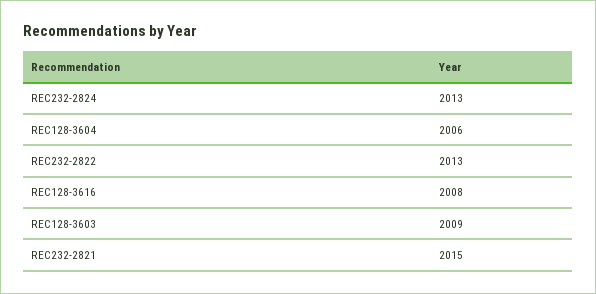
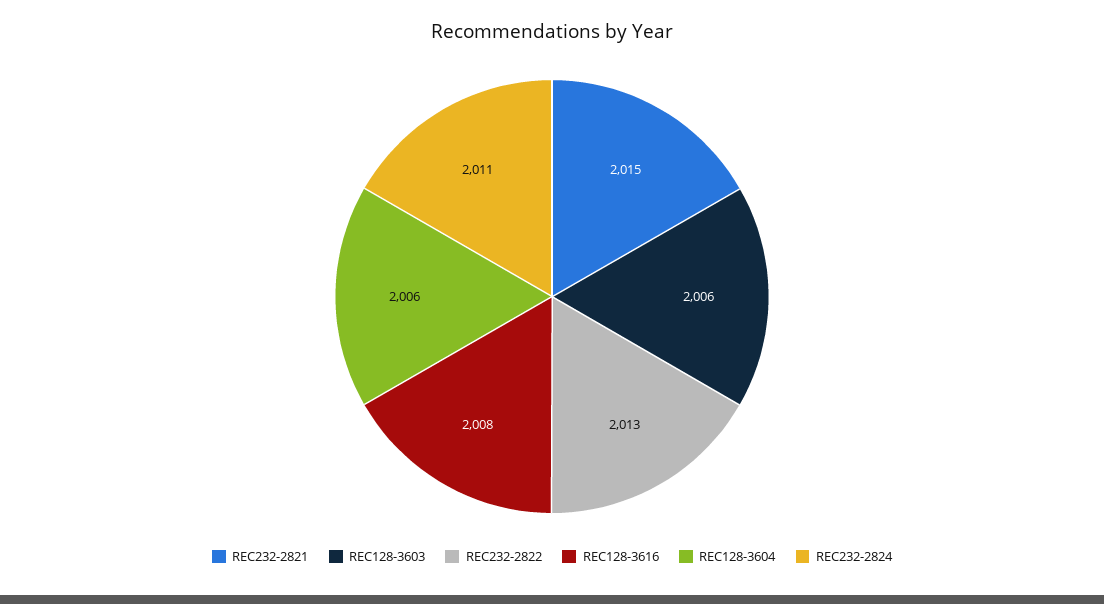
  {
-   "REC232-2824": 2013,
+   "REC232-2824": 2011,
    "REC128-3604": 2006,
    "REC232-2822": 2013,
    "REC128-3616": 2008,
-   "REC128-3603": 2009,
+   "REC128-3603": 2006,
    "REC232-2821": 2015
  }

